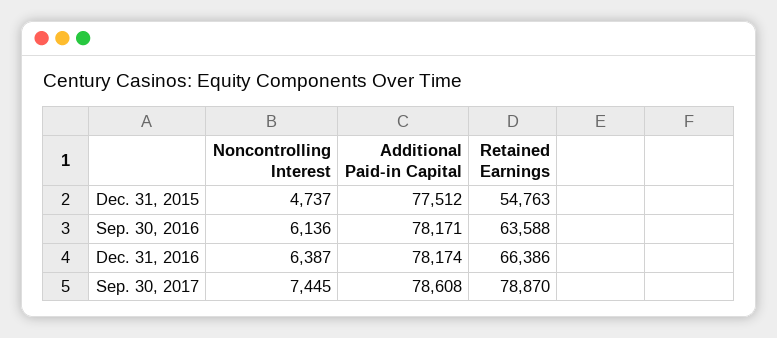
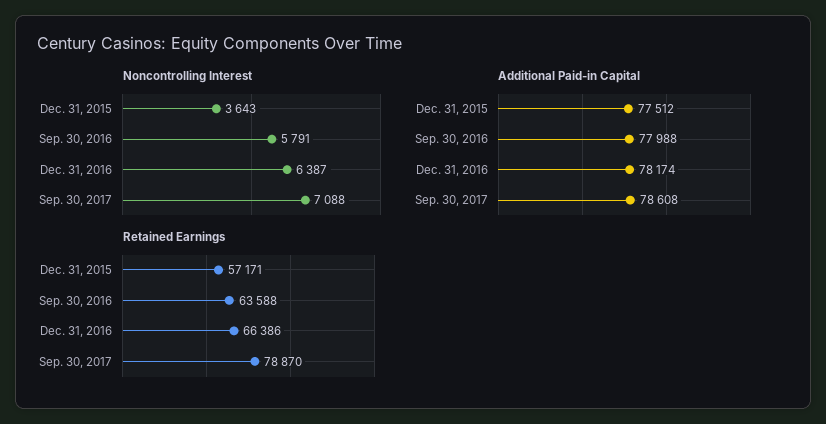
  {
    "Noncontrolling Interest": {
-     "Dec. 31, 2015": 4737,
+     "Dec. 31, 2015": 3643,
-     "Sep. 30, 2016": 6136,
+     "Sep. 30, 2016": 5791,
      "Dec. 31, 2016": 6387,
-     "Sep. 30, 2017": 7445
+     "Sep. 30, 2017": 7088
    },
    "Additional Paid-in Capital": {
      "Dec. 31, 2015": 77512,
-     "Sep. 30, 2016": 78171,
+     "Sep. 30, 2016": 77988,
      "Dec. 31, 2016": 78174,
      "Sep. 30, 2017": 78608
    },
    "Retained Earnings": {
-     "Dec. 31, 2015": 54763,
+     "Dec. 31, 2015": 57171,
      "Sep. 30, 2016": 63588,
      "Dec. 31, 2016": 66386,
      "Sep. 30, 2017": 78870
    }
  }

